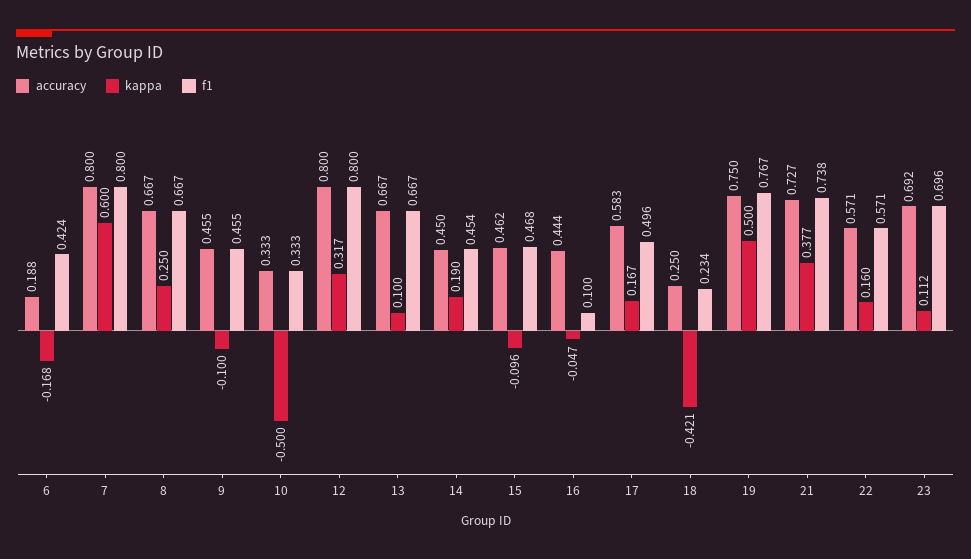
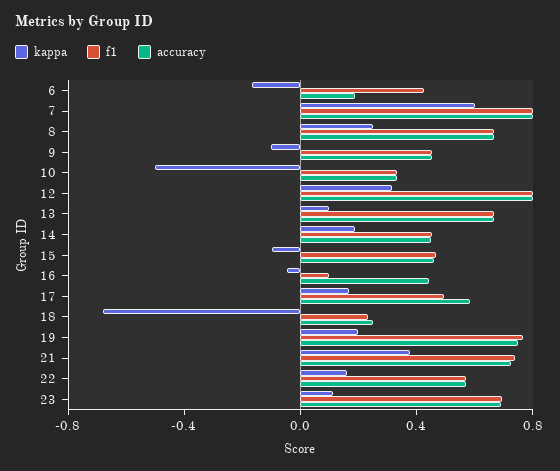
  {
    "accuracy": {
      "6": 0.188,
      "7": 0.8,
      "8": 0.667,
      "9": 0.455,
      "10": 0.333,
      "12": 0.8,
      "13": 0.667,
      "14": 0.45,
      "15": 0.462,
      "16": 0.444,
      "17": 0.583,
      "18": 0.25,
      "19": 0.75,
      "21": 0.727,
      "22": 0.571,
      "23": 0.692
    },
    "kappa": {
      "6": -0.168,
      "7": 0.6,
      "8": 0.25,
      "9": -0.1,
      "10": -0.5,
      "12": 0.317,
      "13": 0.1,
      "14": 0.19,
      "15": -0.096,
      "16": -0.047,
      "17": 0.167,
-     "18": -0.421,
+     "18": -0.7,
-     "19": 0.5,
+     "19": 0.2,
      "21": 0.377,
      "22": 0.16,
      "23": 0.112
    },
    "f1": {
      "6": 0.424,
      "7": 0.8,
      "8": 0.667,
      "9": 0.455,
      "10": 0.333,
      "12": 0.8,
      "13": 0.667,
      "14": 0.454,
      "15": 0.468,
      "16": 0.1,
      "17": 0.496,
      "18": 0.234,
      "19": 0.767,
      "21": 0.738,
      "22": 0.571,
      "23": 0.696
    }
  }

